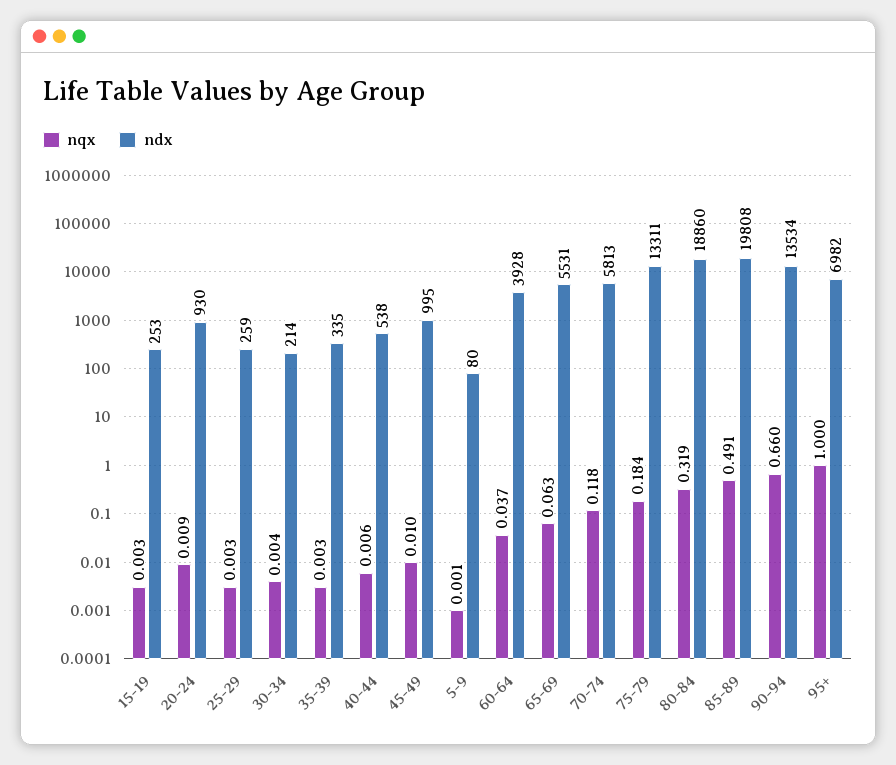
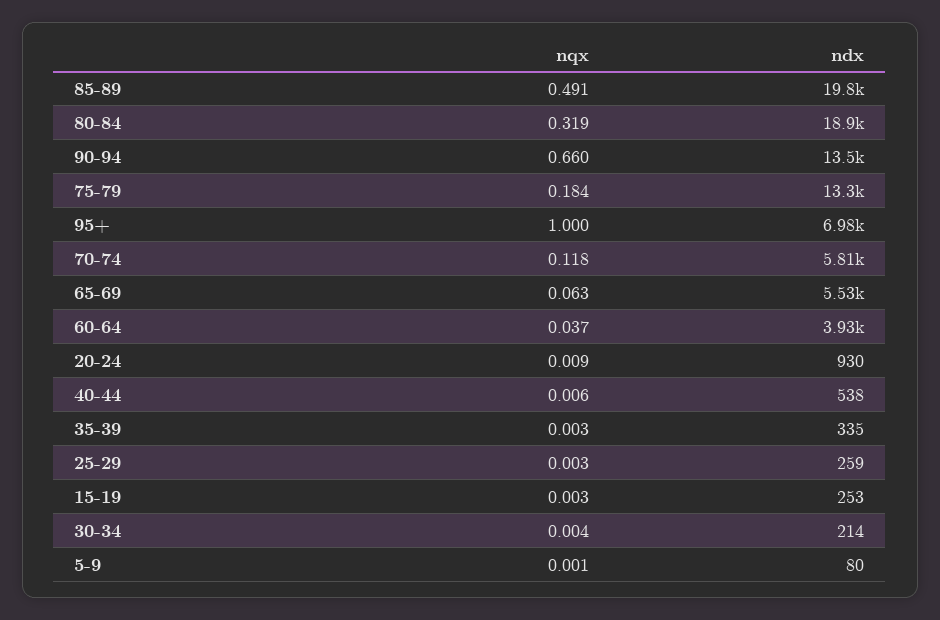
  {
    "nqx": {
      "15-19": 0.003,
      "20-24": 0.009,
      "25-29": 0.003,
      "30-34": 0.004,
      "35-39": 0.003,
      "40-44": 0.006,
-     "45-49": 0.01,
      "5-9": 0.001,
      "60-64": 0.037,
      "65-69": 0.063,
      "70-74": 0.118,
      "75-79": 0.184,
      "80-84": 0.319,
      "85-89": 0.491,
      "90-94": 0.66,
      "95+": 1
    },
    "ndx": {
      "15-19": 253,
      "20-24": 930,
      "25-29": 259,
      "30-34": 214,
      "35-39": 335,
      "40-44": 538,
-     "45-49": 995,
      "5-9": 80,
      "60-64": 3928,
      "65-69": 5531,
      "70-74": 5813,
      "75-79": 13311,
      "80-84": 18860,
      "85-89": 19808,
      "90-94": 13534,
      "95+": 6982
    }
  }

